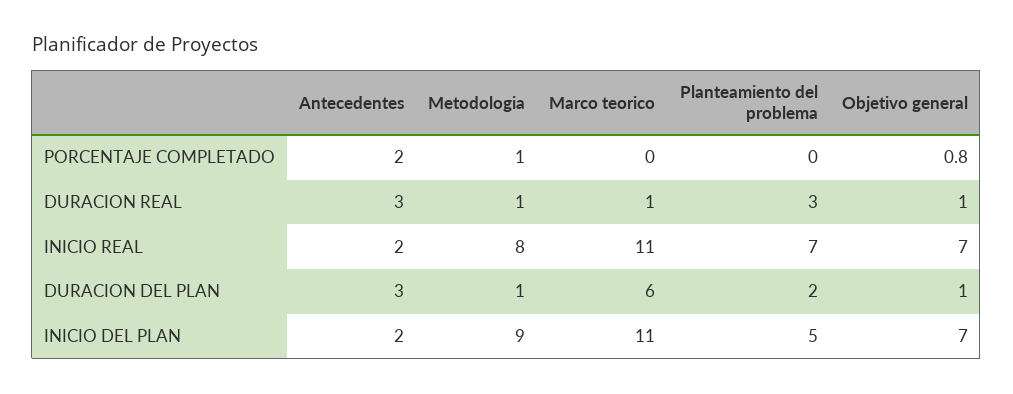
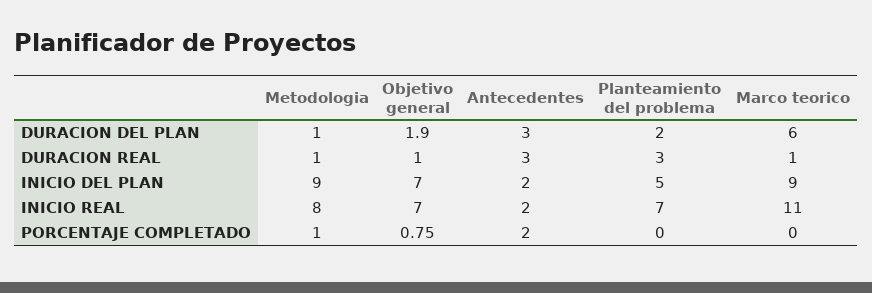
  {
    "Antecedentes": {
      "PORCENTAJE COMPLETADO": 2,
      "DURACION REAL": 3,
      "INICIO REAL": 2,
      "DURACION DEL PLAN": 3,
      "INICIO DEL PLAN": 2
    },
    "Metodologia": {
      "PORCENTAJE COMPLETADO": 1,
      "DURACION REAL": 1,
      "INICIO REAL": 8,
      "DURACION DEL PLAN": 1,
      "INICIO DEL PLAN": 9
    },
    "Marco teorico": {
      "PORCENTAJE COMPLETADO": 0,
      "DURACION REAL": 1,
      "INICIO REAL": 11,
      "DURACION DEL PLAN": 6,
-     "INICIO DEL PLAN": 11
+     "INICIO DEL PLAN": 9
    },
    "Planteamiento del problema": {
      "PORCENTAJE COMPLETADO": 0,
      "DURACION REAL": 3,
      "INICIO REAL": 7,
      "DURACION DEL PLAN": 2,
      "INICIO DEL PLAN": 5
    },
    "Objetivo general": {
      "PORCENTAJE COMPLETADO": 0.75,
      "DURACION REAL": 1,
      "INICIO REAL": 7,
-     "DURACION DEL PLAN": 1,
+     "DURACION DEL PLAN": 1.9,
      "INICIO DEL PLAN": 7
    }
  }

